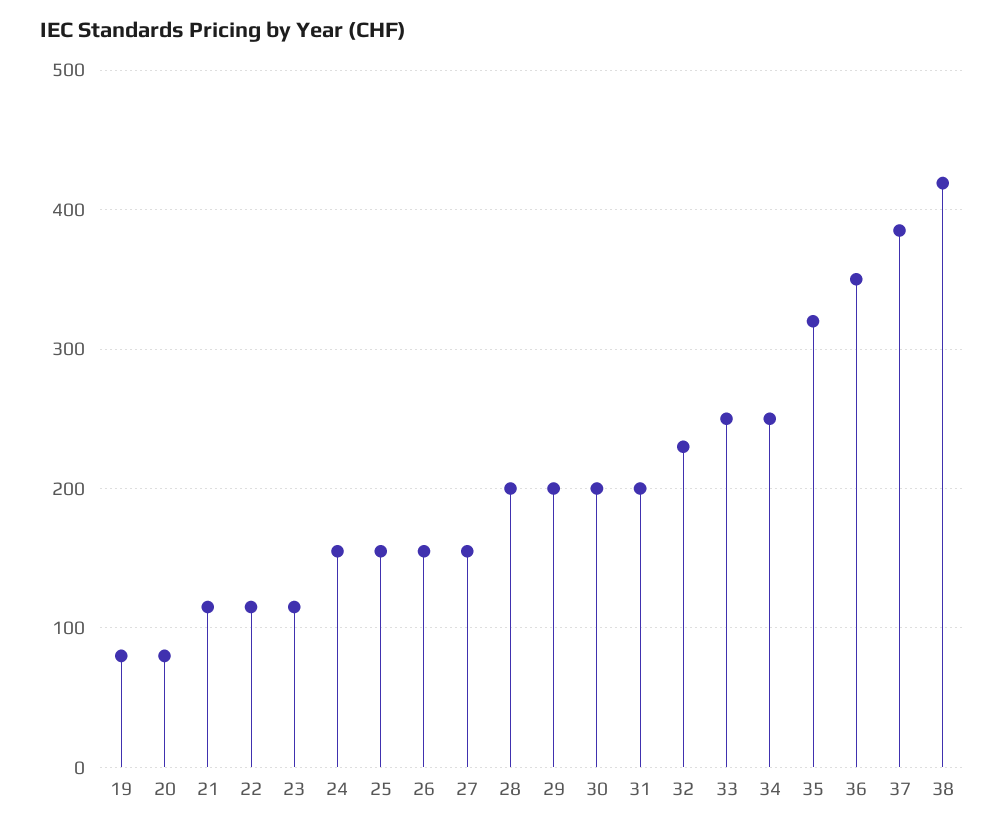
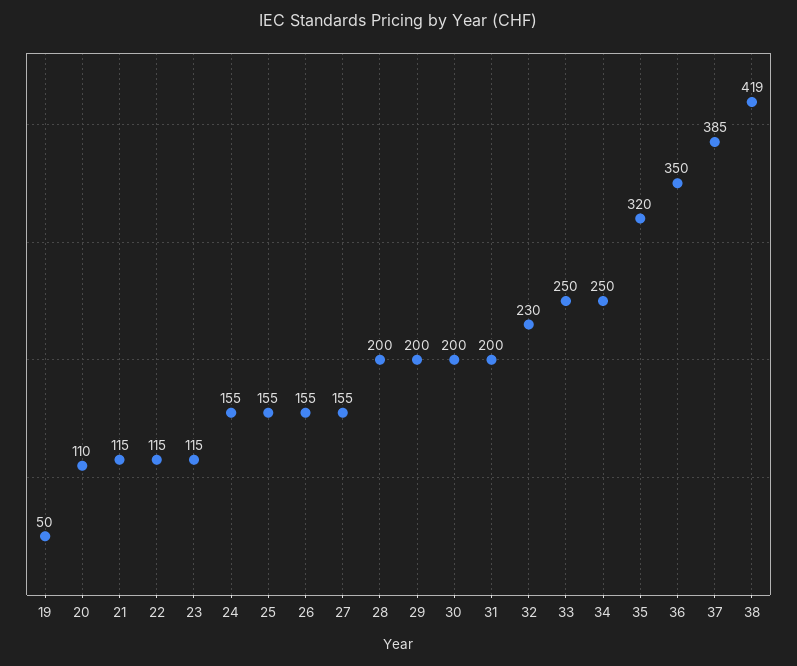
  {
-   "19": 80,
+   "19": 50,
-   "20": 80,
+   "20": 110,
    "21": 115,
    "22": 115,
    "23": 115,
    "24": 155,
    "25": 155,
    "26": 155,
    "27": 155,
    "28": 200,
    "29": 200,
    "30": 200,
    "31": 200,
    "32": 230,
    "33": 250,
    "34": 250,
    "35": 320,
    "36": 350,
    "37": 385,
    "38": 419
  }

